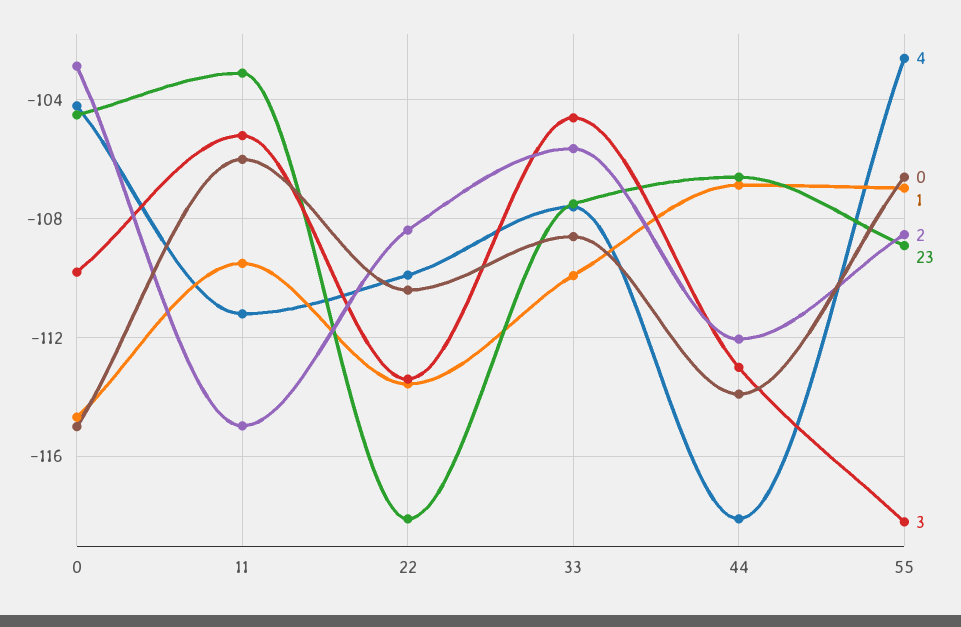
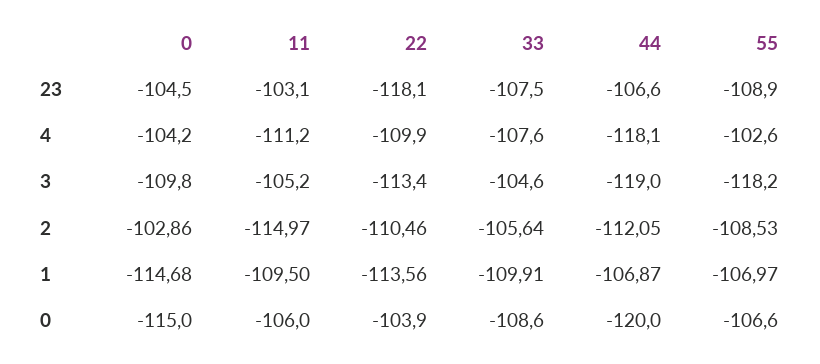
  {
    "4": {
      "0": -104.2,
      "11": -111.2,
      "22": -109.9,
      "33": -107.6,
      "44": -118.1,
      "55": -102.6
    },
    "0": {
      "0": -115,
      "11": -106,
-     "22": -110.5,
+     "22": -103.9,
      "33": -108.6,
-     "44": -114,
+     "44": -120,
      "55": -106.6
    },
    "1": {
      "0": -114.68,
      "11": -109.5,
      "22": -113.56,
      "33": -109.91,
      "44": -106.87,
      "55": -106.97
    },
    "2": {
      "0": -102.86,
      "11": -114.97,
-     "22": -108.5,
+     "22": -110.46,
      "33": -105.64,
      "44": -112.05,
      "55": -108.53
    },
    "23": {
      "0": -104.5,
      "11": -103.1,
      "22": -118.1,
      "33": -107.5,
      "44": -106.6,
      "55": -108.9
    },
    "3": {
      "0": -109.8,
      "11": -105.2,
      "22": -113.4,
      "33": -104.6,
-     "44": -113,
+     "44": -119,
      "55": -118.2
    }
  }

